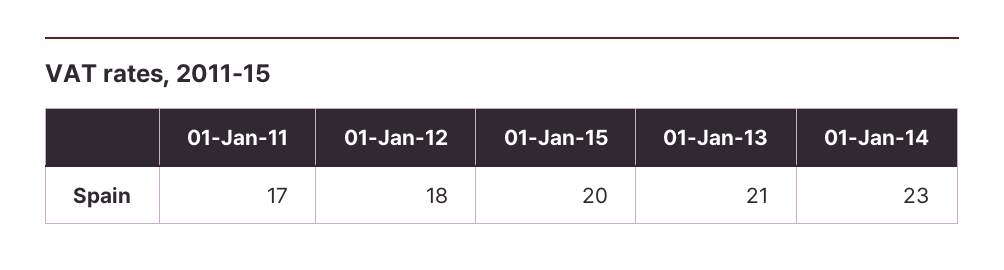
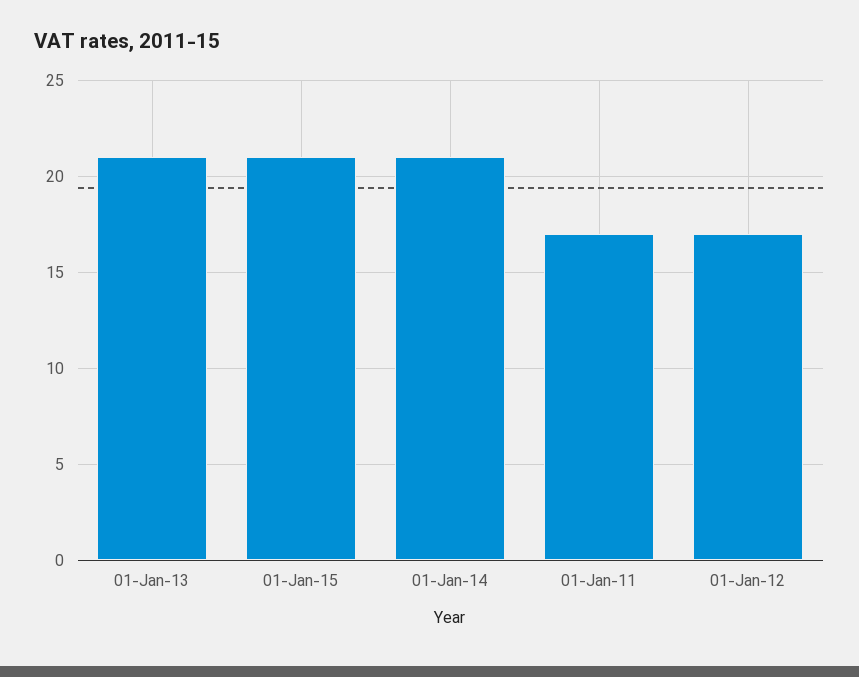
  {
    "01-Jan-11": 17,
-   "01-Jan-12": 18,
+   "01-Jan-12": 17,
-   "01-Jan-15": 20,
+   "01-Jan-15": 21,
    "01-Jan-13": 21,
-   "01-Jan-14": 23
+   "01-Jan-14": 21
  }

